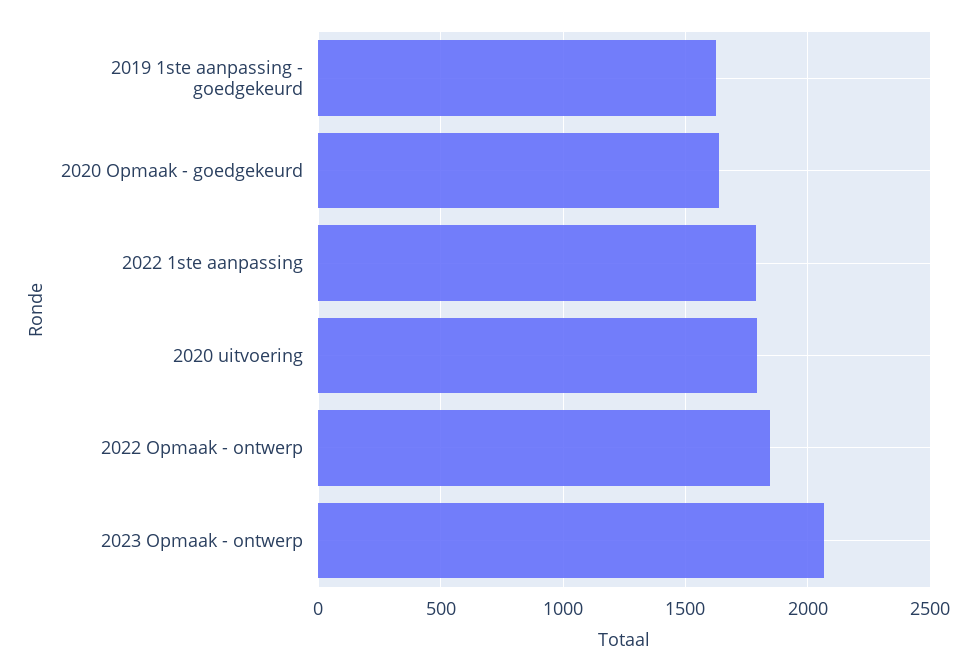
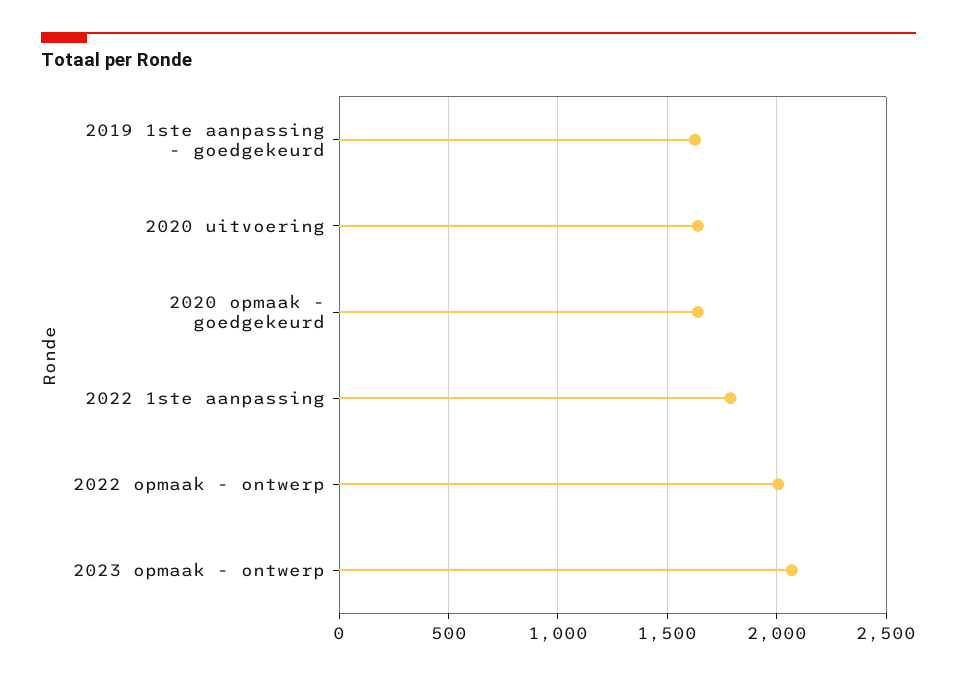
  {
    "2019 1ste aanpassing - goedgekeurd": 1650,
    "2020 Opmaak - goedgekeurd": 1650,
    "2022 1ste aanpassing": 1800,
-   "2020 uitvoering": 1800,
+   "2020 uitvoering": 1650,
-   "2022 Opmaak - ontwerp": 1850,
+   "2022 Opmaak - ontwerp": 2000,
    "2023 Opmaak - ontwerp": 2050
  }

